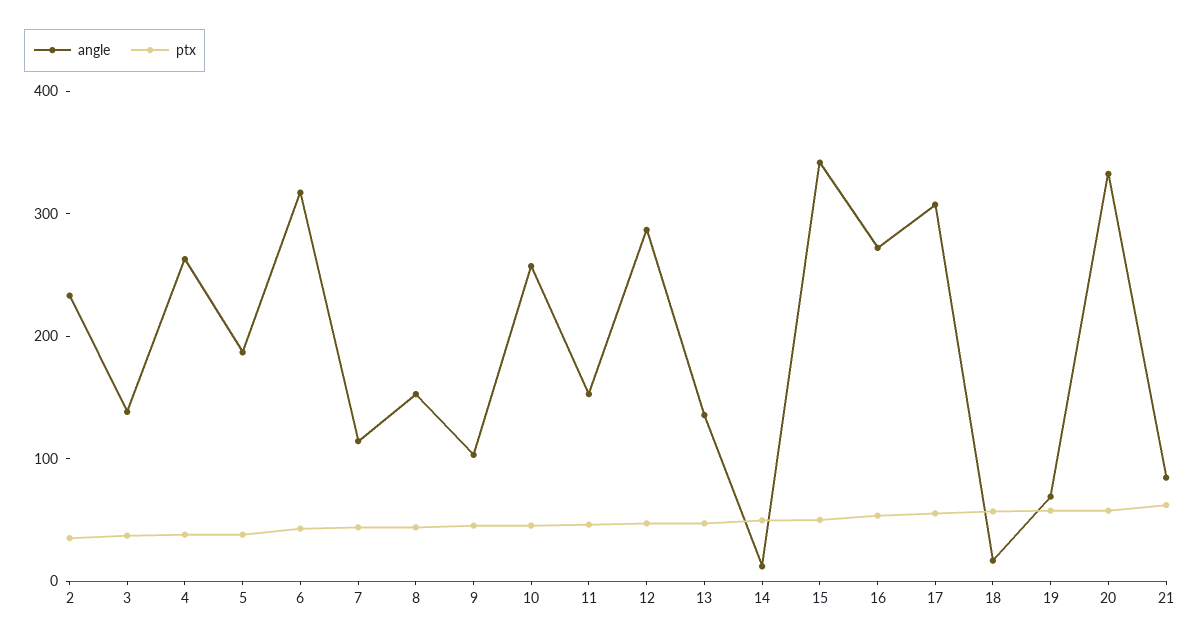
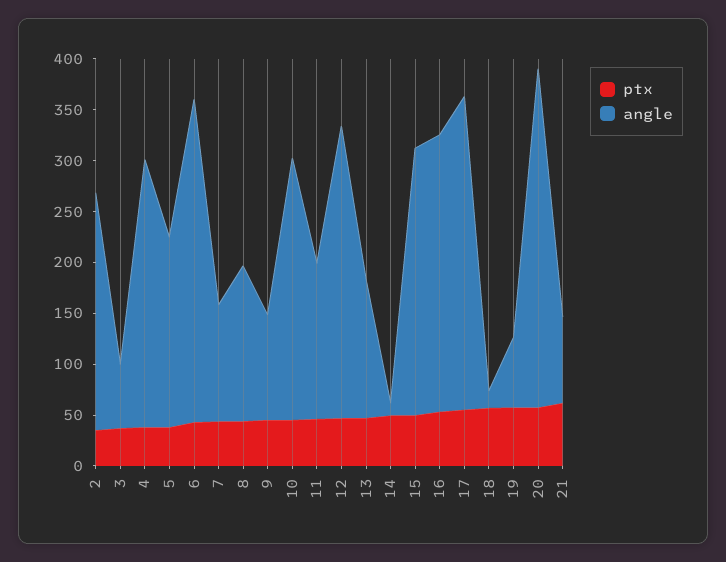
  {
    "angle": {
      "2": 230,
-     "3": 140,
+     "3": 60,
      "4": 260,
      "5": 190,
      "6": 320,
      "7": 110,
      "8": 150,
      "9": 100,
      "10": 260,
      "11": 150,
      "12": 290,
      "13": 140,
      "14": 10,
-     "15": 340,
+     "15": 260,
      "16": 270,
      "17": 310,
      "18": 20,
      "19": 70,
      "20": 330,
      "21": 80
    },
    "ptx": {
      "2": 40,
      "3": 40,
      "4": 40,
      "5": 40,
      "6": 40,
      "7": 40,
      "8": 40,
      "9": 50,
      "10": 50,
      "11": 50,
      "12": 50,
      "13": 50,
      "14": 50,
      "15": 50,
      "16": 50,
      "17": 60,
      "18": 60,
      "19": 60,
      "20": 60,
      "21": 60
    }
  }

